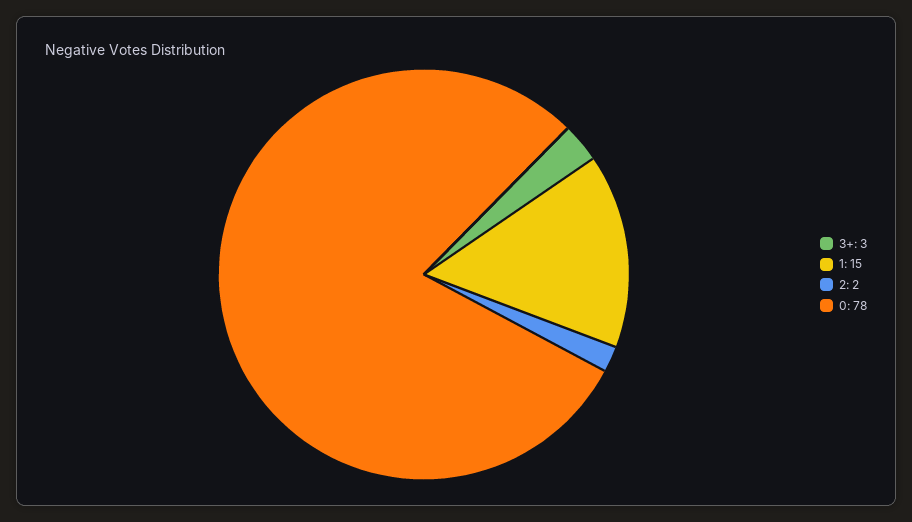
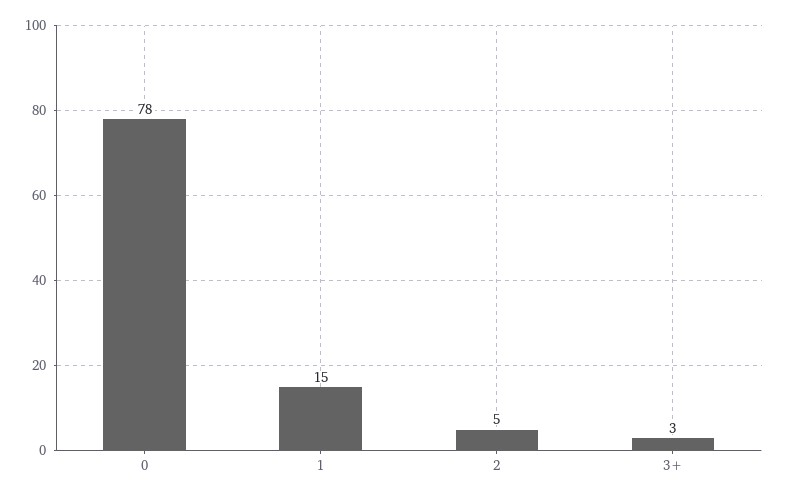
  {
    "3+": 3,
    "1": 15,
-   "2": 2,
+   "2": 5,
    "0": 78
  }

